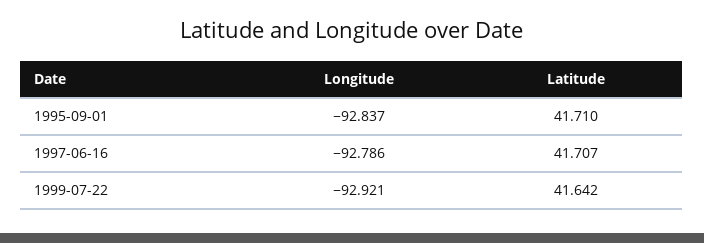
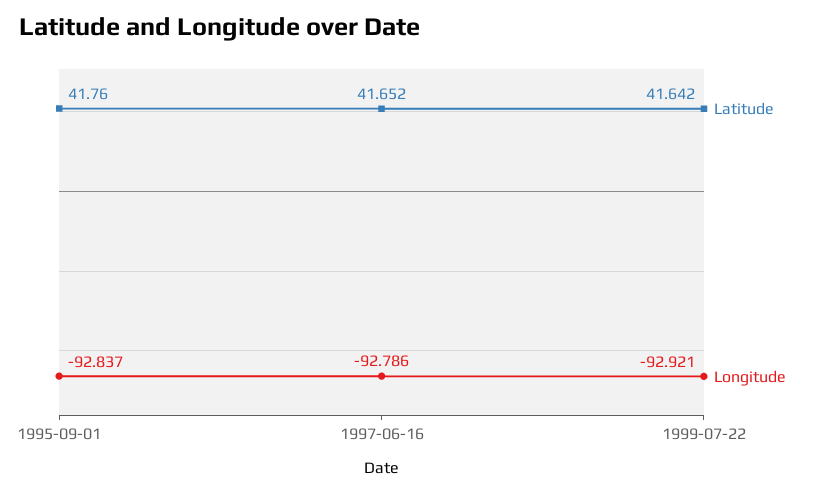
  {
    "Longitude": {
      "1995-09-01": -92.837,
      "1997-06-16": -92.786,
      "1999-07-22": -92.921
    },
    "Latitude": {
-     "1995-09-01": 41.71,
+     "1995-09-01": 41.76,
-     "1997-06-16": 41.707,
+     "1997-06-16": 41.652,
      "1999-07-22": 41.642
    }
  }

